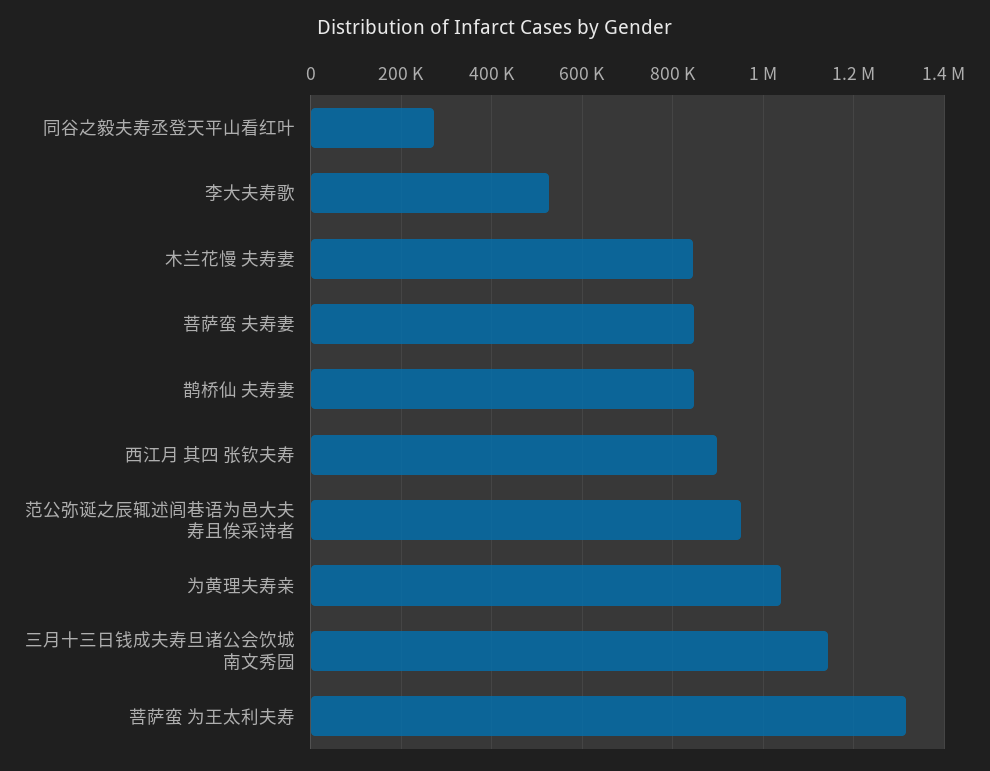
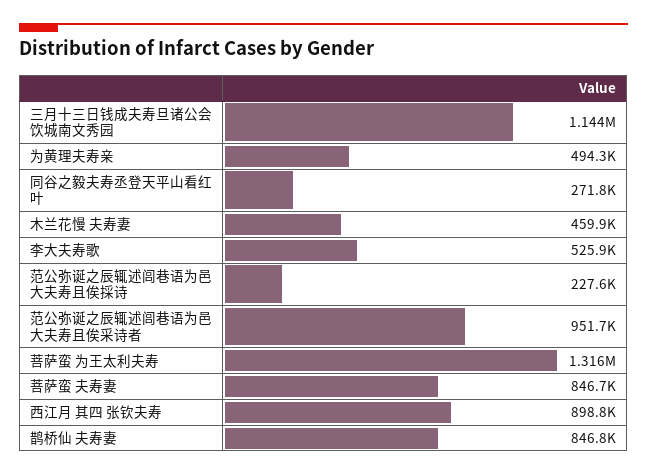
  {
    "同谷之毅夫寿丞登天平山看红叶": 271800,
    "李大夫寿歌": 525900,
-   "木兰花慢 夫寿妻": 840000,
+   "木兰花慢 夫寿妻": 459900,
    "菩萨蛮 夫寿妻": 846700,
    "鹊桥仙 夫寿妻": 846800,
    "西江月 其四 张钦夫寿": 898800,
    "范公弥诞之辰辄述闾巷语为邑大夫寿且俟采诗者": 951700,
-   "为黄理夫寿亲": 1040000,
+   "为黄理夫寿亲": 494300,
    "三月十三日钱成夫寿旦诸公会饮城南文秀园": 1144000,
-   "菩萨蛮 为王太利夫寿": 1316000
+   "菩萨蛮 为王太利夫寿": 1316000,
+   "范公弥诞之辰辄述闾巷语为邑大夫寿且俟採诗": 227600
  }

